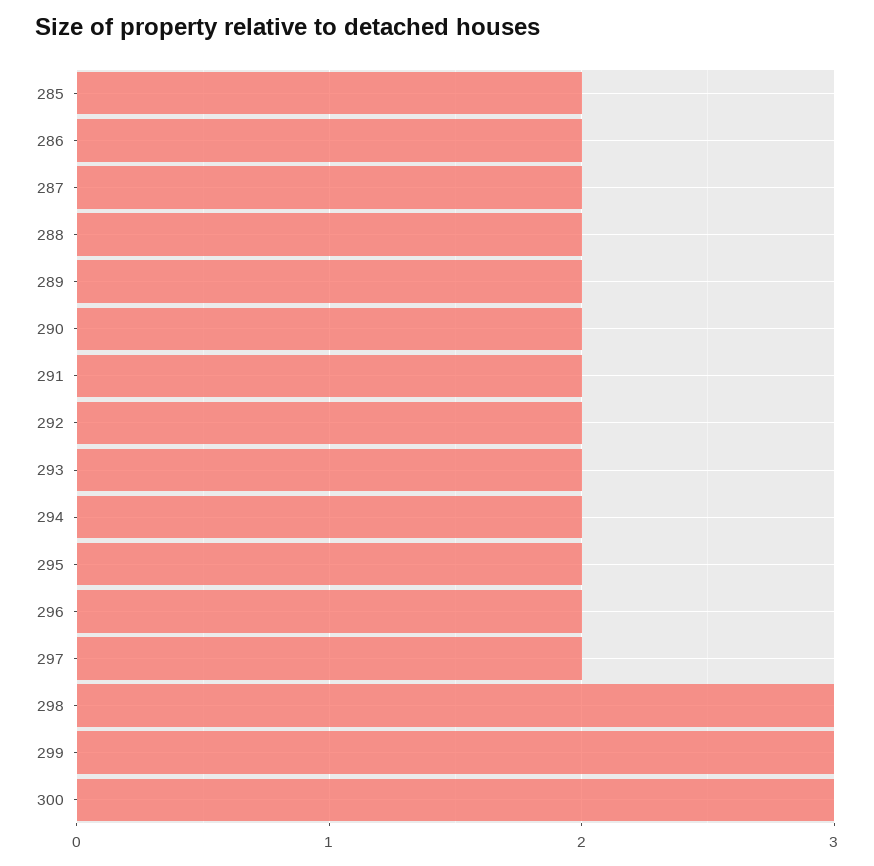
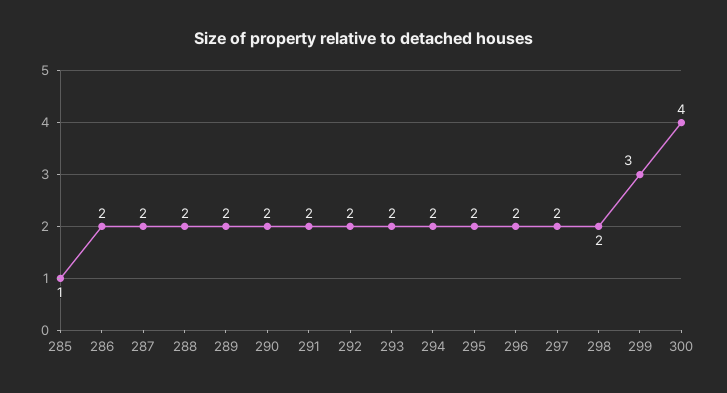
  {
-   "285": 2,
+   "285": 1,
    "286": 2,
    "287": 2,
    "288": 2,
    "289": 2,
    "290": 2,
    "291": 2,
    "292": 2,
    "293": 2,
    "294": 2,
    "295": 2,
    "296": 2,
    "297": 2,
-   "298": 3,
+   "298": 2,
    "299": 3,
-   "300": 3
+   "300": 4
  }

